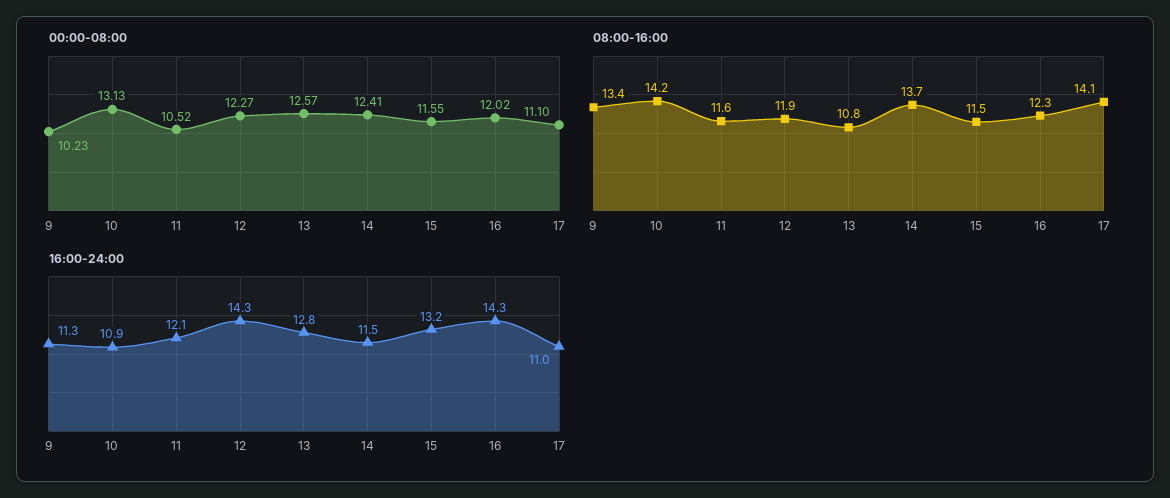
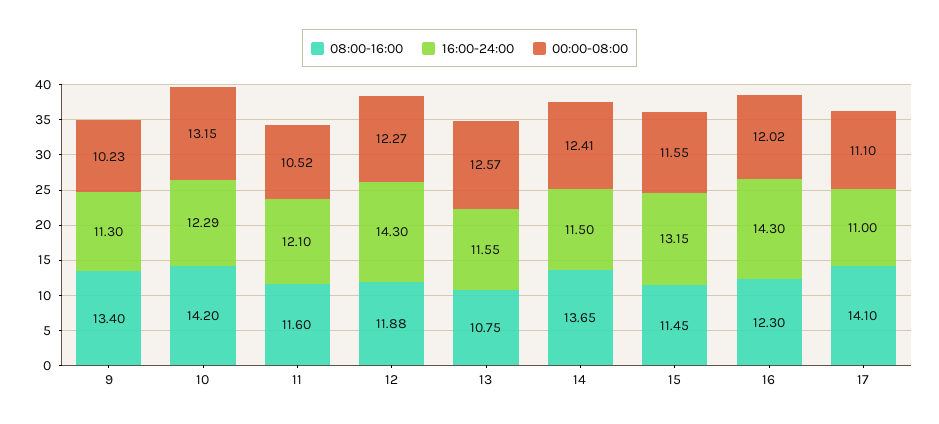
  {
    "00:00-08:00": {
      "9": 10.23,
-     "10": 13.13,
+     "10": 13.15,
      "11": 10.52,
      "12": 12.27,
      "13": 12.57,
      "14": 12.41,
      "15": 11.55,
      "16": 12.02,
      "17": 11.1
    },
    "08:00-16:00": {
      "9": 13.4,
      "10": 14.2,
      "11": 11.6,
      "12": 11.88,
      "13": 10.75,
      "14": 13.65,
      "15": 11.45,
      "16": 12.3,
      "17": 14.1
    },
    "16:00-24:00": {
      "9": 11.3,
-     "10": 10.9,
+     "10": 12.29,
      "11": 12.1,
      "12": 14.3,
-     "13": 12.8,
+     "13": 11.55,
      "14": 11.5,
      "15": 13.15,
      "16": 14.3,
      "17": 11
    }
  }

